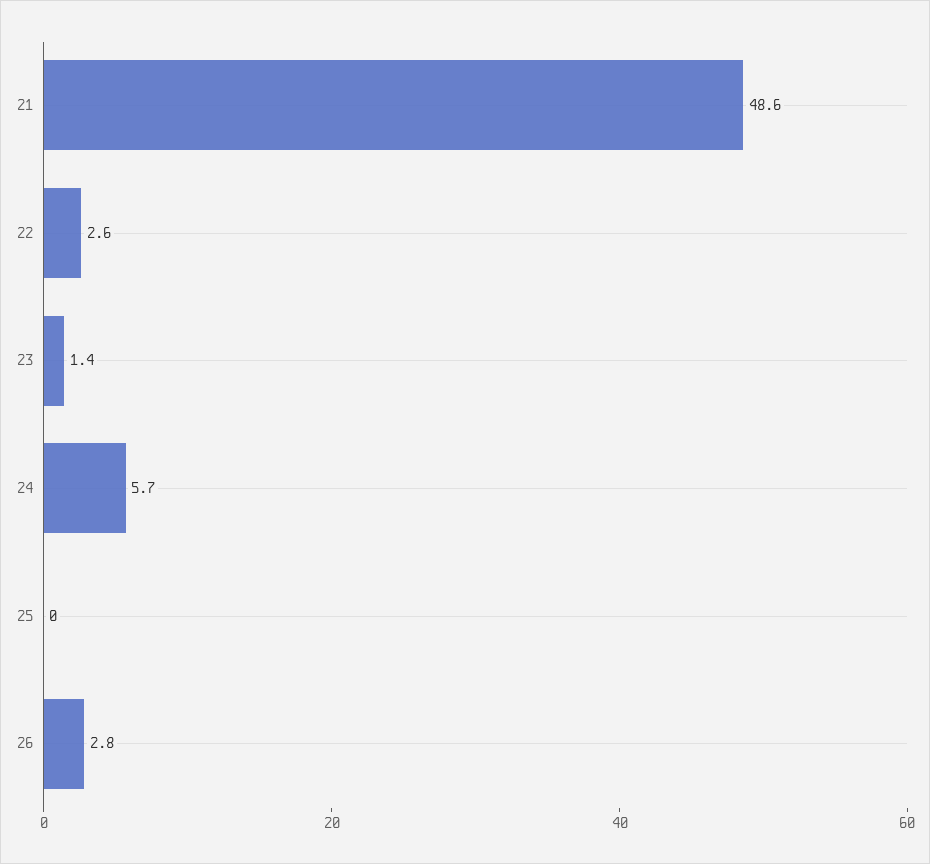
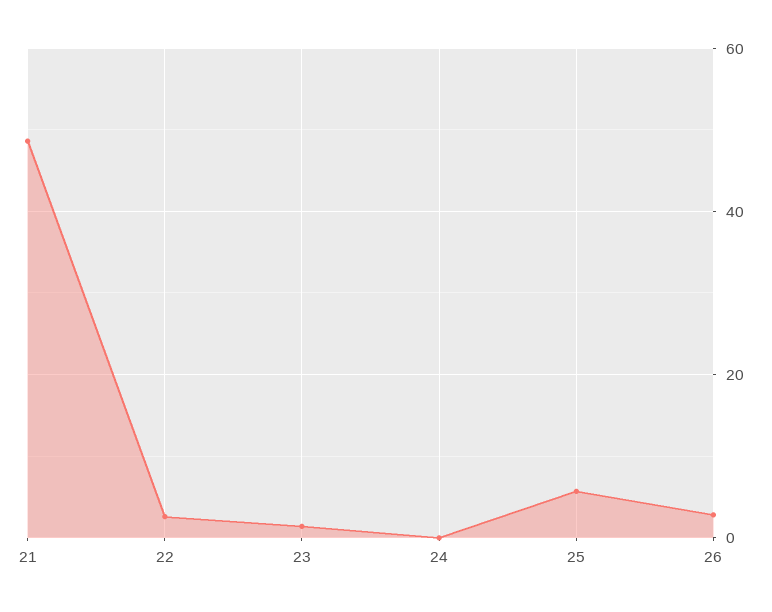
  {
    "21": 48.6,
    "22": 2.6,
    "23": 1.4,
-   "24": 5.7,
+   "24": 0,
-   "25": 0,
+   "25": 6,
    "26": 2.8
  }

